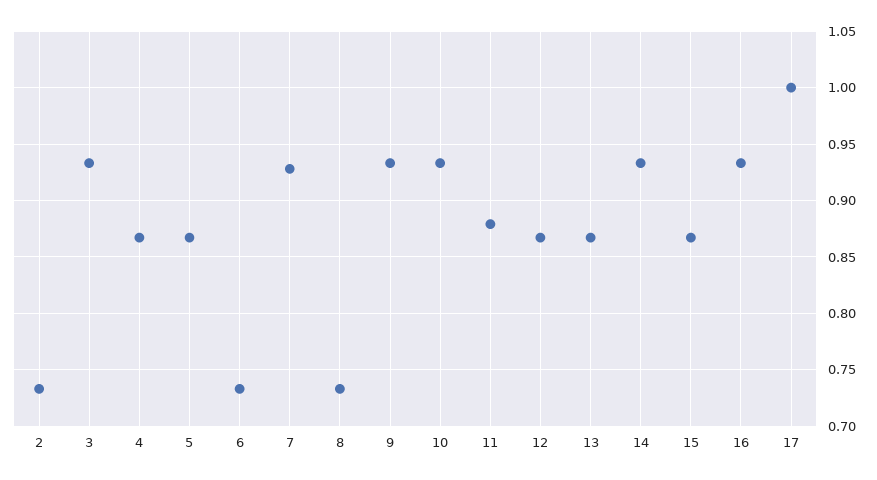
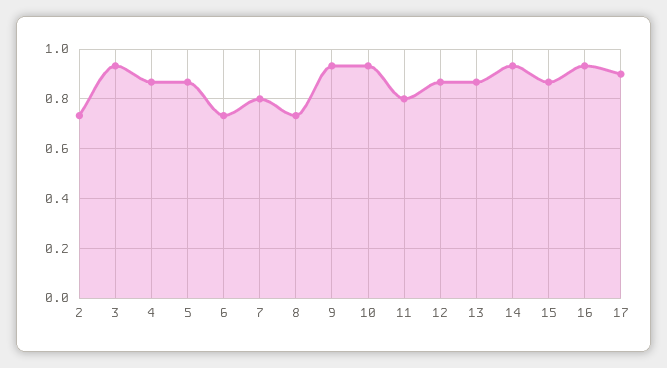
  {
    "2": 0.73,
    "3": 0.93,
    "4": 0.87,
    "5": 0.87,
    "6": 0.73,
-   "7": 0.93,
+   "7": 0.8,
    "8": 0.73,
    "9": 0.93,
    "10": 0.93,
-   "11": 0.88,
+   "11": 0.8,
    "12": 0.87,
    "13": 0.87,
    "14": 0.93,
    "15": 0.87,
    "16": 0.93,
-   "17": 1
+   "17": 0.9
  }

